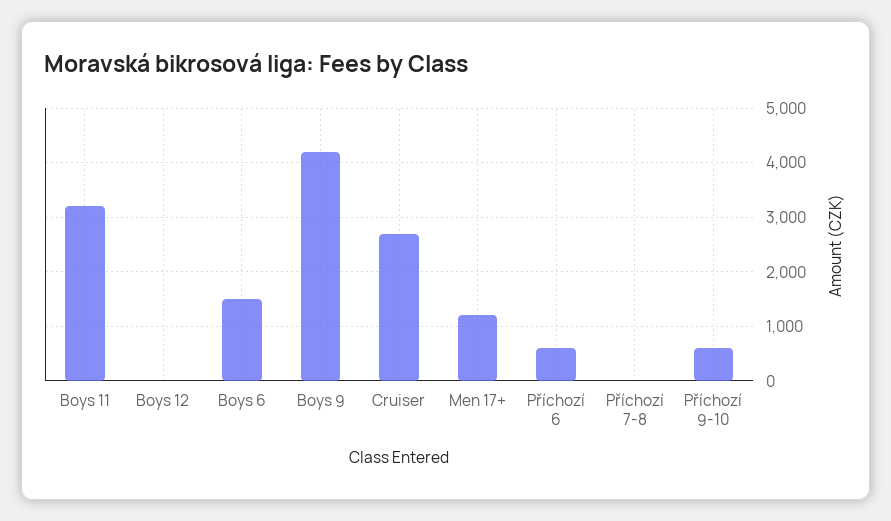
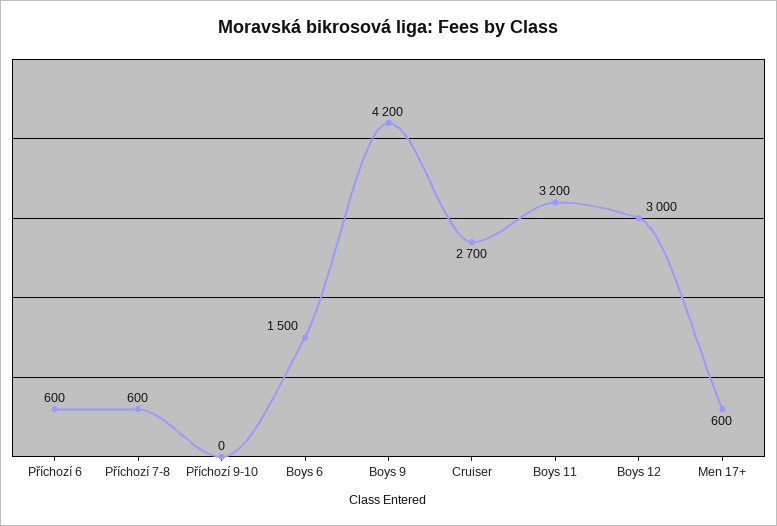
  {
    "Boys 11": 3200,
-   "Boys 12": 0,
+   "Boys 12": 3000,
    "Boys 6": 1500,
    "Boys 9": 4200,
    "Cruiser": 2700,
-   "Men 17+": 1200,
+   "Men 17+": 600,
    "Příchozí 6": 600,
-   "Příchozí 7-8": 0,
+   "Příchozí 7-8": 600,
-   "Příchozí 9-10": 600
+   "Příchozí 9-10": 0
  }

